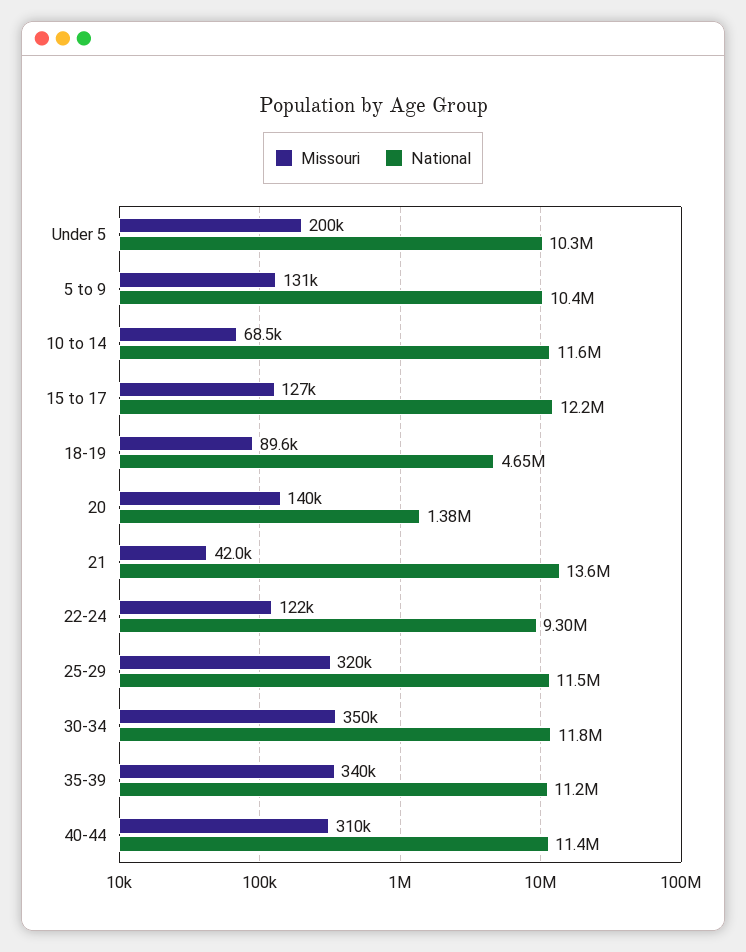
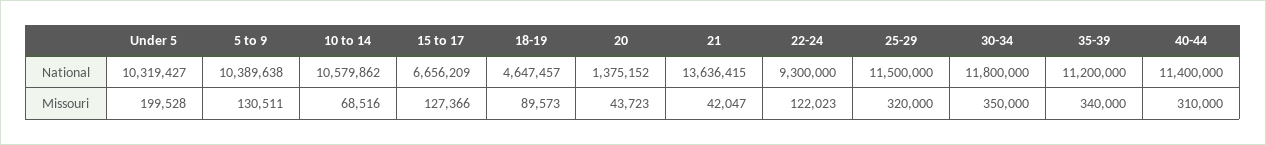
  {
    "Missouri": {
      "Under 5": 199528,
      "5 to 9": 130511,
      "10 to 14": 68516,
      "15 to 17": 127366,
      "18-19": 89573,
-     "20": 140000,
+     "20": 43723,
      "21": 42047,
      "22-24": 122023,
      "25-29": 320000,
      "30-34": 350000,
      "35-39": 340000,
      "40-44": 310000
    },
    "National": {
      "Under 5": 10319427,
      "5 to 9": 10389638,
-     "10 to 14": 11600000,
+     "10 to 14": 10579862,
-     "15 to 17": 12200000,
+     "15 to 17": 6656209,
      "18-19": 4647457,
      "20": 1375152,
      "21": 13636415,
      "22-24": 9300000,
      "25-29": 11500000,
      "30-34": 11800000,
      "35-39": 11200000,
      "40-44": 11400000
    }
  }

